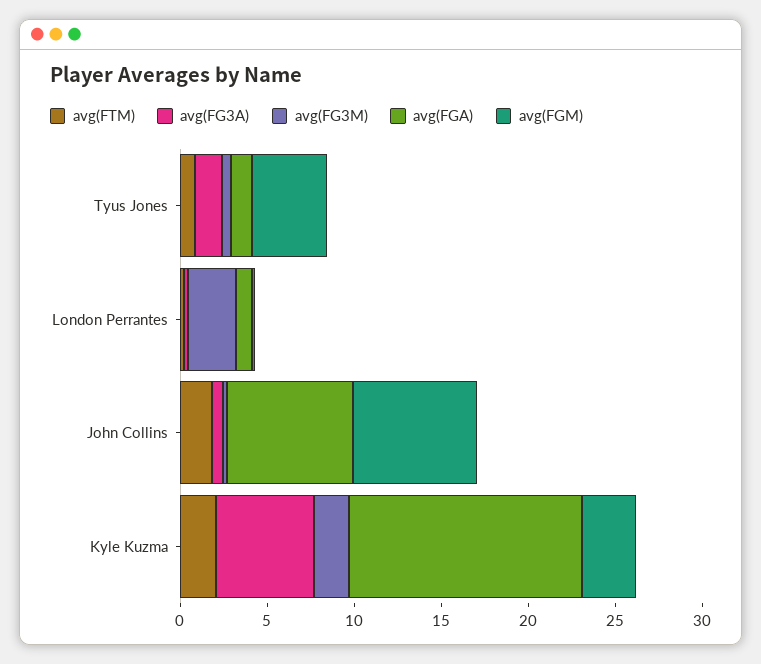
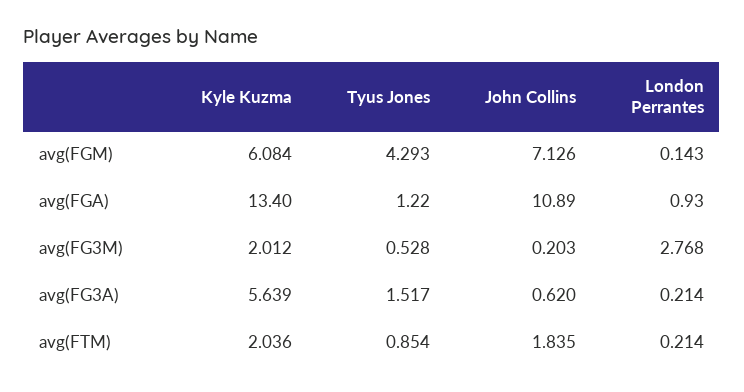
  {
    "avg(FTM)": {
      "Tyus Jones": 0.854,
      "London Perrantes": 0.214,
      "John Collins": 1.835,
      "Kyle Kuzma": 2.036
    },
    "avg(FG3A)": {
      "Tyus Jones": 1.517,
      "London Perrantes": 0.214,
      "John Collins": 0.62,
      "Kyle Kuzma": 5.639
    },
    "avg(FG3M)": {
      "Tyus Jones": 0.528,
      "London Perrantes": 2.768,
      "John Collins": 0.203,
      "Kyle Kuzma": 2.012
    },
    "avg(FGA)": {
      "Tyus Jones": 1.22,
      "London Perrantes": 0.93,
-     "John Collins": 7,
+     "John Collins": 10.89,
      "Kyle Kuzma": 13.4
    },
    "avg(FGM)": {
      "Tyus Jones": 4.293,
      "London Perrantes": 0.143,
      "John Collins": 7.126,
-     "Kyle Kuzma": 3
+     "Kyle Kuzma": 6.084
    }
  }

